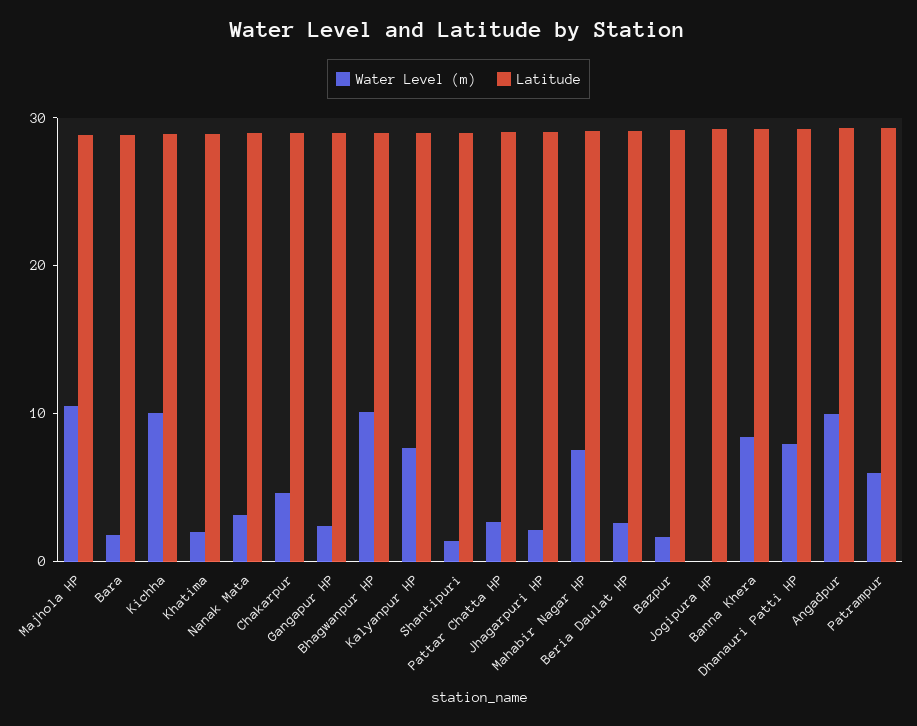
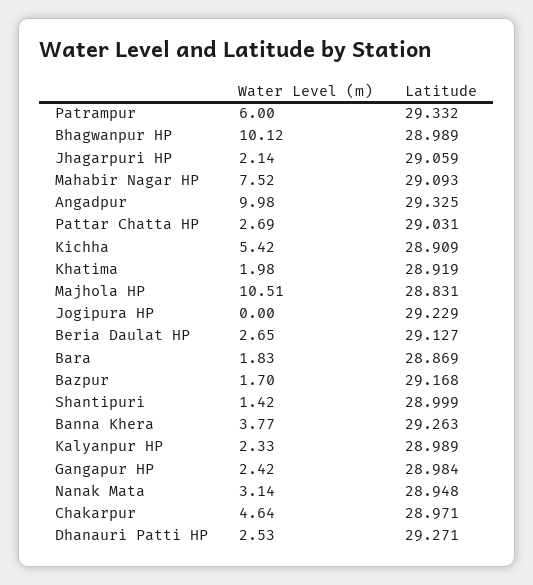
  {
    "Water Level (m)": {
      "Majhola HP": 10.51,
      "Bara": 1.83,
-     "Kichha": 10,
+     "Kichha": 5.42,
      "Khatima": 1.98,
      "Nanak Mata": 3.14,
      "Chakarpur": 4.64,
      "Gangapur HP": 2.42,
      "Bhagwanpur HP": 10.12,
-     "Kalyanpur HP": 8,
+     "Kalyanpur HP": 2.33,
      "Shantipuri": 1.42,
      "Pattar Chatta HP": 2.69,
      "Jhagarpuri HP": 2.14,
      "Mahabir Nagar HP": 7.52,
      "Beria Daulat HP": 2.65,
      "Bazpur": 1.7,
      "Jogipura HP": 0,
-     "Banna Khera": 8,
+     "Banna Khera": 3.77,
-     "Dhanauri Patti HP": 8,
+     "Dhanauri Patti HP": 2.53,
      "Angadpur": 9.98,
      "Patrampur": 6
    },
    "Latitude": {
      "Majhola HP": 28.831,
      "Bara": 28.869,
      "Kichha": 28.909,
      "Khatima": 28.919,
      "Nanak Mata": 28.948,
      "Chakarpur": 28.971,
      "Gangapur HP": 28.984,
      "Bhagwanpur HP": 28.989,
      "Kalyanpur HP": 28.989,
      "Shantipuri": 28.999,
      "Pattar Chatta HP": 29.031,
      "Jhagarpuri HP": 29.059,
      "Mahabir Nagar HP": 29.093,
      "Beria Daulat HP": 29.127,
      "Bazpur": 29.168,
      "Jogipura HP": 29.229,
      "Banna Khera": 29.263,
      "Dhanauri Patti HP": 29.271,
      "Angadpur": 29.325,
      "Patrampur": 29.332
    }
  }

